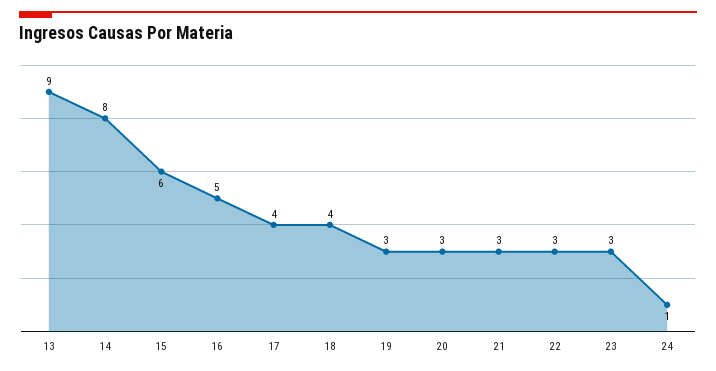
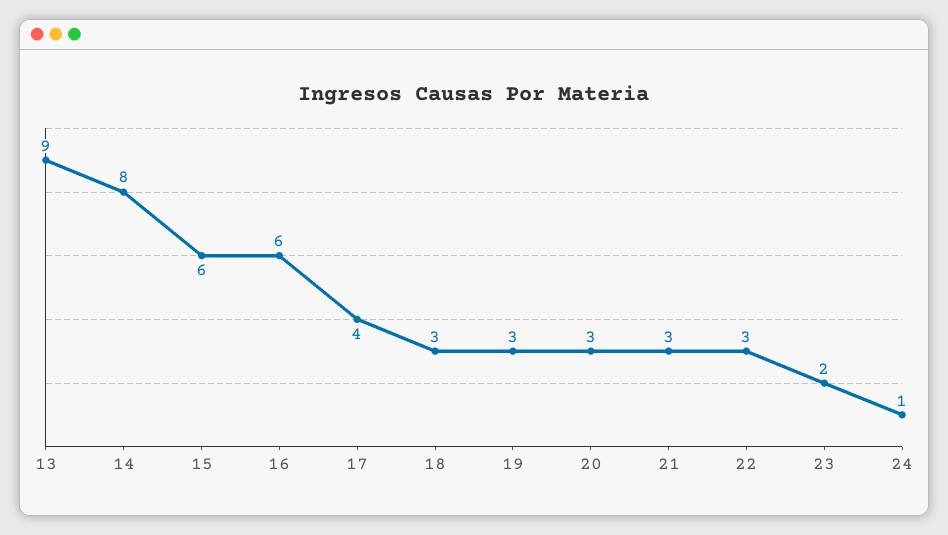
  {
    "13": 9,
    "14": 8,
    "15": 6,
-   "16": 5,
+   "16": 6,
    "17": 4,
-   "18": 4,
+   "18": 3,
    "19": 3,
    "20": 3,
    "21": 3,
    "22": 3,
-   "23": 3,
+   "23": 2,
    "24": 1
  }

